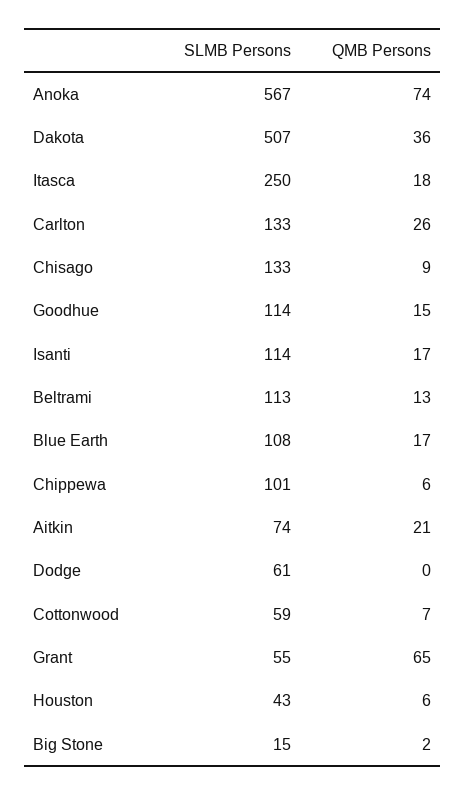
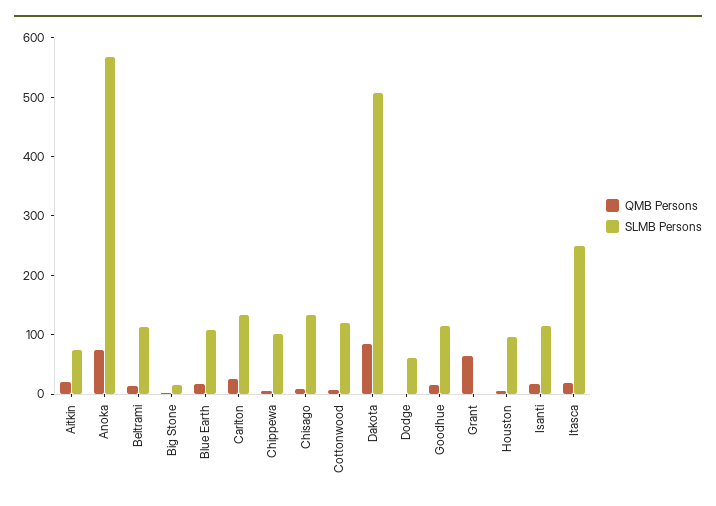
  {
    "SLMB Persons": {
      "Anoka": 567,
      "Dakota": 507,
      "Itasca": 250,
      "Carlton": 133,
      "Chisago": 133,
      "Goodhue": 114,
      "Isanti": 114,
      "Beltrami": 113,
      "Blue Earth": 108,
      "Chippewa": 101,
      "Aitkin": 74,
      "Dodge": 61,
-     "Cottonwood": 59,
+     "Cottonwood": 120,
-     "Grant": 55,
+     "Grant": 0,
-     "Houston": 43,
+     "Houston": 100,
      "Big Stone": 15
    },
    "QMB Persons": {
      "Anoka": 74,
-     "Dakota": 36,
+     "Dakota": 80,
      "Itasca": 18,
      "Carlton": 26,
      "Chisago": 9,
      "Goodhue": 15,
      "Isanti": 17,
      "Beltrami": 13,
      "Blue Earth": 17,
      "Chippewa": 6,
      "Aitkin": 21,
      "Dodge": 0,
      "Cottonwood": 7,
      "Grant": 65,
      "Houston": 6,
      "Big Stone": 2
    }
  }

